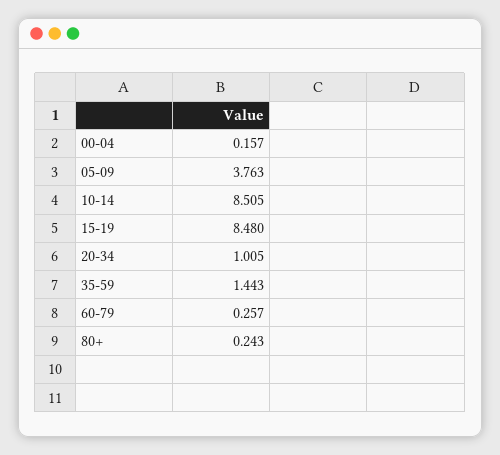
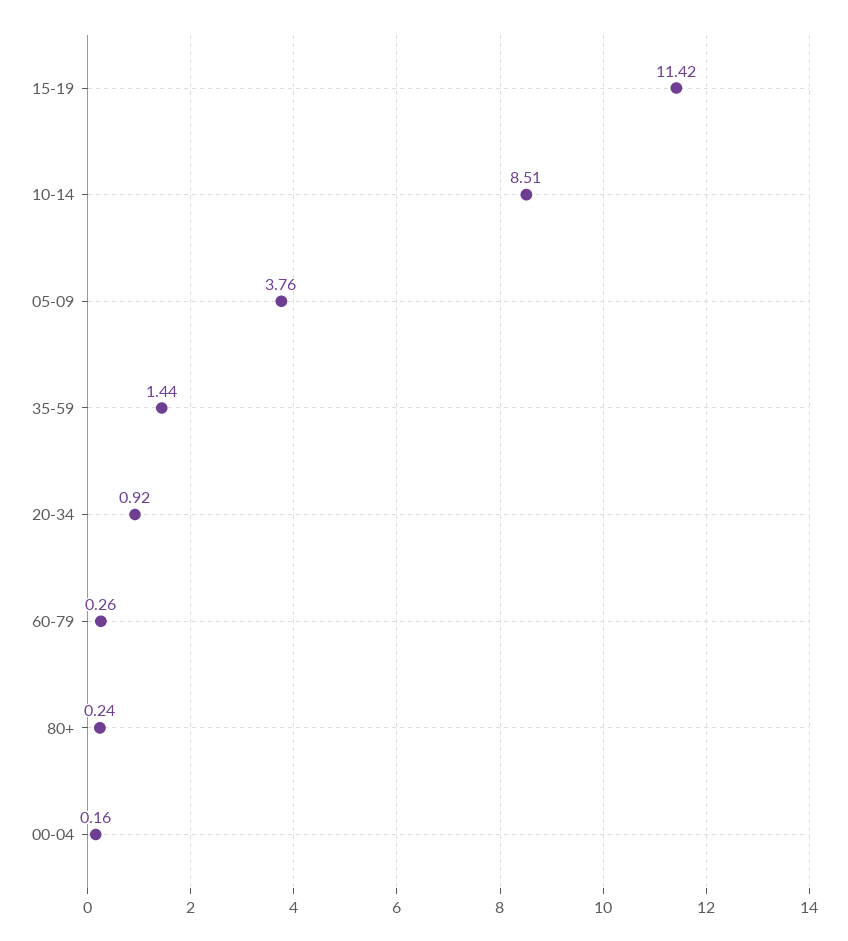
  {
    "00-04": 0.157,
    "05-09": 3.763,
    "10-14": 8.505,
-   "15-19": 8.48,
+   "15-19": 11.42,
-   "20-34": 1.005,
+   "20-34": 0.92,
    "35-59": 1.443,
    "60-79": 0.257,
    "80+": 0.243
  }

